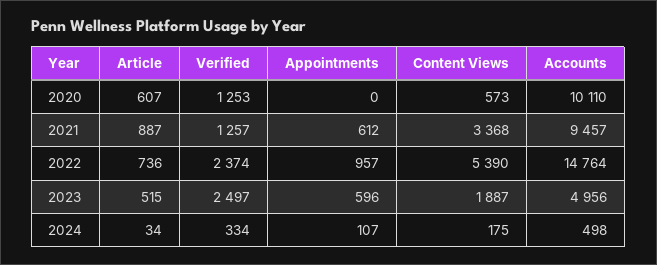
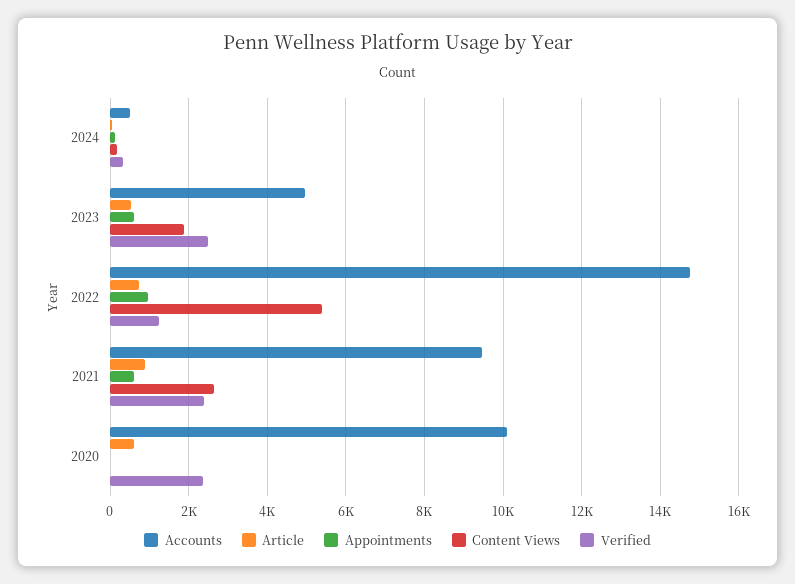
  {
    "Article": {
      "2020": 607,
      "2021": 887,
      "2022": 736,
      "2023": 515,
      "2024": 34
    },
    "Verified": {
-     "2020": 1253,
+     "2020": 2400,
-     "2021": 1257,
+     "2021": 2400,
-     "2022": 2374,
+     "2022": 1200,
      "2023": 2497,
      "2024": 334
    },
    "Appointments": {
      "2020": 0,
      "2021": 612,
      "2022": 957,
      "2023": 596,
      "2024": 107
    },
    "Content Views": {
-     "2020": 573,
+     "2020": 0,
-     "2021": 3368,
+     "2021": 2600,
      "2022": 5390,
      "2023": 1887,
      "2024": 175
    },
    "Accounts": {
      "2020": 10110,
      "2021": 9457,
      "2022": 14764,
      "2023": 4956,
      "2024": 498
    }
  }

